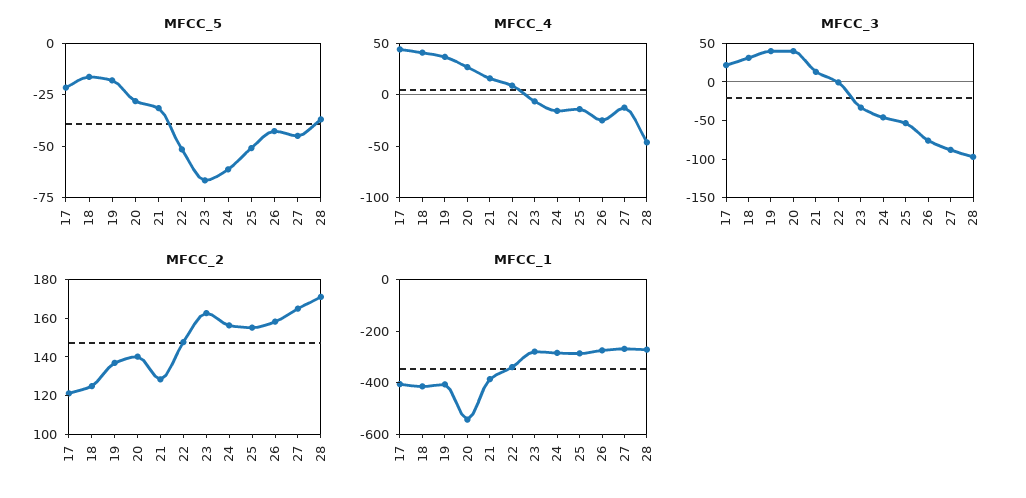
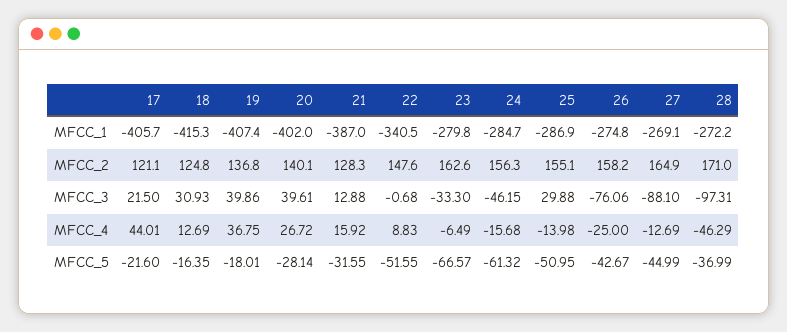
  {
    "MFCC_5": {
      "17": -21.6,
      "18": -16.35,
      "19": -18.01,
      "20": -28.14,
      "21": -31.55,
      "22": -51.55,
      "23": -66.57,
      "24": -61.32,
      "25": -50.95,
      "26": -42.67,
      "27": -44.99,
      "28": -36.99
    },
    "MFCC_4": {
      "17": 44.01,
-     "18": 40,
+     "18": 12.69,
      "19": 36.75,
      "20": 26.72,
      "21": 15.92,
      "22": 8.83,
      "23": -6.49,
      "24": -15.68,
      "25": -13.98,
      "26": -25,
      "27": -12.69,
      "28": -46.29
    },
    "MFCC_3": {
      "17": 21.5,
      "18": 30.93,
      "19": 39.86,
      "20": 39.61,
      "21": 12.88,
      "22": -0.68,
      "23": -33.3,
      "24": -46.15,
-     "25": -50,
+     "25": 29.88,
      "26": -76.06,
      "27": -88.1,
      "28": -97.31
    },
    "MFCC_2": {
      "17": 121.1,
      "18": 124.8,
      "19": 136.8,
      "20": 140.1,
      "21": 128.3,
      "22": 147.6,
      "23": 162.6,
      "24": 156.3,
      "25": 155.1,
      "26": 158.2,
      "27": 164.9,
      "28": 171
    },
    "MFCC_1": {
      "17": -405.7,
      "18": -415.3,
      "19": -407.4,
-     "20": -550,
+     "20": -402,
      "21": -387,
      "22": -340.5,
      "23": -279.8,
      "24": -284.7,
      "25": -286.9,
      "26": -274.8,
      "27": -269.1,
      "28": -272.2
    }
  }

